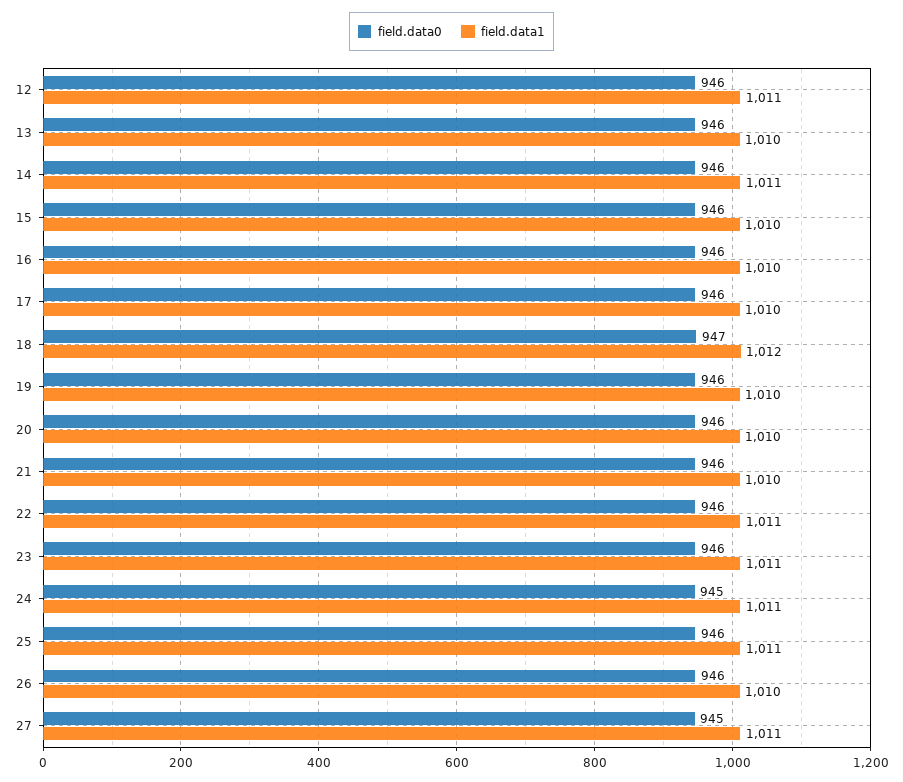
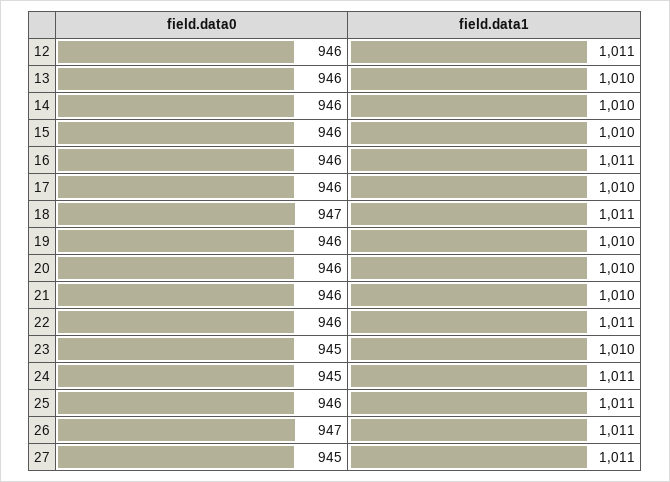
  {
    "field.data0": {
      "12": 946,
      "13": 946,
      "14": 946,
      "15": 946,
      "16": 946,
      "17": 946,
      "18": 947,
      "19": 946,
      "20": 946,
      "21": 946,
      "22": 946,
-     "23": 946,
+     "23": 945,
      "24": 945,
      "25": 946,
-     "26": 946,
+     "26": 947,
      "27": 945
    },
    "field.data1": {
      "12": 1011,
      "13": 1010,
-     "14": 1011,
+     "14": 1010,
      "15": 1010,
-     "16": 1010,
+     "16": 1011,
      "17": 1010,
-     "18": 1012,
+     "18": 1011,
      "19": 1010,
      "20": 1010,
      "21": 1010,
      "22": 1011,
-     "23": 1011,
+     "23": 1010,
      "24": 1011,
      "25": 1011,
-     "26": 1010,
+     "26": 1011,
      "27": 1011
    }
  }

